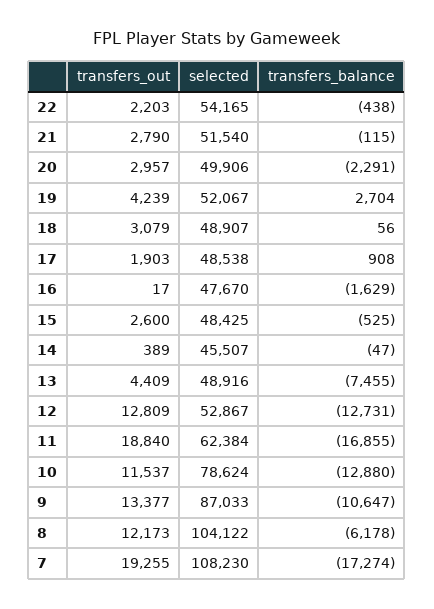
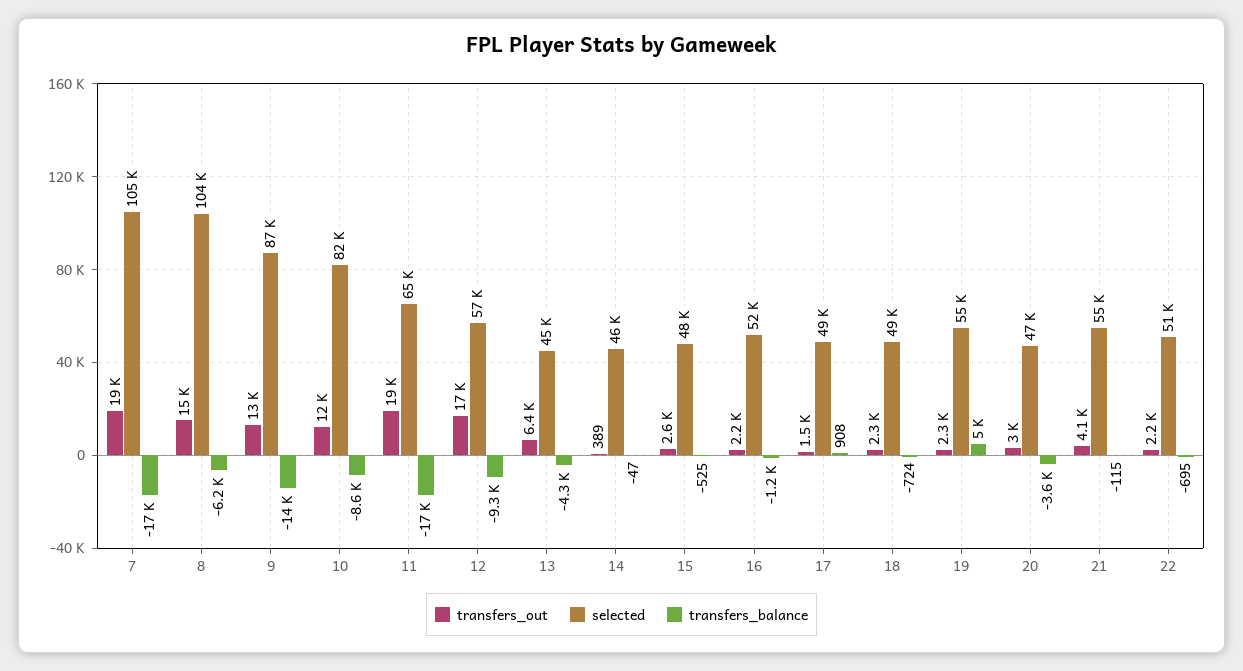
  {
    "transfers_out": {
      "22": 2203,
-     "21": 2790,
+     "21": 4100,
      "20": 2957,
-     "19": 4239,
+     "19": 2300,
-     "18": 3079,
+     "18": 2300,
-     "17": 1903,
+     "17": 1500,
-     "16": 17,
+     "16": 2200,
      "15": 2600,
      "14": 389,
-     "13": 4409,
+     "13": 6400,
-     "12": 12809,
+     "12": 17000,
      "11": 18840,
      "10": 11537,
      "9": 13377,
-     "8": 12173,
+     "8": 15000,
      "7": 19255
    },
    "selected": {
-     "22": 54165,
+     "22": 51000,
-     "21": 51540,
+     "21": 55000,
-     "20": 49906,
+     "20": 47000,
-     "19": 52067,
+     "19": 55000,
      "18": 48907,
      "17": 48538,
-     "16": 47670,
+     "16": 52000,
      "15": 48425,
      "14": 45507,
-     "13": 48916,
+     "13": 45000,
-     "12": 52867,
+     "12": 57000,
-     "11": 62384,
+     "11": 65000,
-     "10": 78624,
+     "10": 82000,
      "9": 87033,
      "8": 104122,
-     "7": 108230
+     "7": 105000
    },
    "transfers_balance": {
-     "22": -438,
+     "22": -695,
      "21": -115,
-     "20": -2291,
+     "20": -3600,
-     "19": 2704,
+     "19": 5000,
-     "18": 56,
+     "18": -724,
      "17": 908,
-     "16": -1629,
+     "16": -1200,
      "15": -525,
      "14": -47,
-     "13": -7455,
+     "13": -4300,
-     "12": -12731,
+     "12": -9300,
      "11": -16855,
-     "10": -12880,
+     "10": -8600,
-     "9": -10647,
+     "9": -14000,
      "8": -6178,
      "7": -17274
    }
  }

